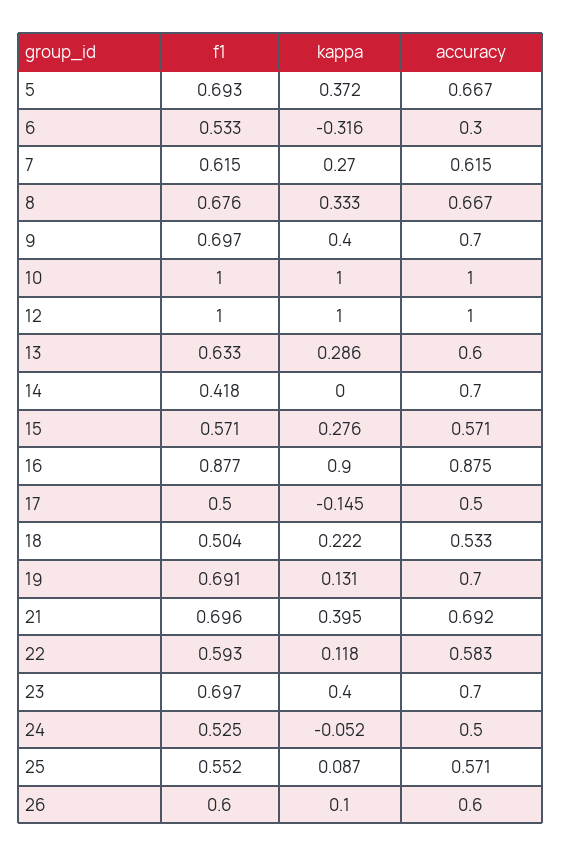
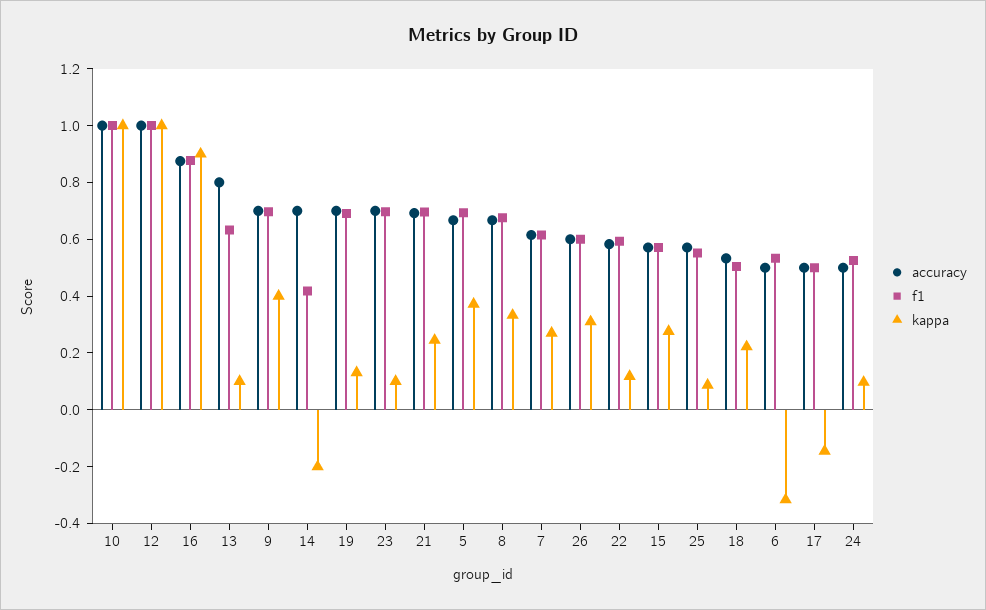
  {
    "f1": {
      "5": 0.693,
      "6": 0.533,
      "7": 0.615,
      "8": 0.676,
      "9": 0.697,
      "10": 1,
      "12": 1,
      "13": 0.633,
      "14": 0.418,
      "15": 0.571,
      "16": 0.877,
      "17": 0.5,
      "18": 0.504,
      "19": 0.691,
      "21": 0.696,
      "22": 0.593,
      "23": 0.697,
      "24": 0.525,
      "25": 0.552,
      "26": 0.6
    },
    "kappa": {
      "5": 0.372,
      "6": -0.316,
      "7": 0.27,
      "8": 0.333,
      "9": 0.4,
      "10": 1,
      "12": 1,
-     "13": 0.286,
+     "13": 0.1,
-     "14": 0,
+     "14": -0.2,
      "15": 0.276,
      "16": 0.9,
      "17": -0.145,
      "18": 0.222,
      "19": 0.131,
-     "21": 0.395,
+     "21": 0.25,
      "22": 0.118,
-     "23": 0.4,
+     "23": 0.1,
-     "24": -0.052,
+     "24": 0.1,
      "25": 0.087,
-     "26": 0.1
+     "26": 0.3
    },
    "accuracy": {
      "5": 0.667,
-     "6": 0.3,
+     "6": 0.5,
      "7": 0.615,
      "8": 0.667,
      "9": 0.7,
      "10": 1,
      "12": 1,
-     "13": 0.6,
+     "13": 0.8,
      "14": 0.7,
      "15": 0.571,
      "16": 0.875,
      "17": 0.5,
      "18": 0.533,
      "19": 0.7,
      "21": 0.692,
      "22": 0.583,
      "23": 0.7,
      "24": 0.5,
      "25": 0.571,
      "26": 0.6
    }
  }

